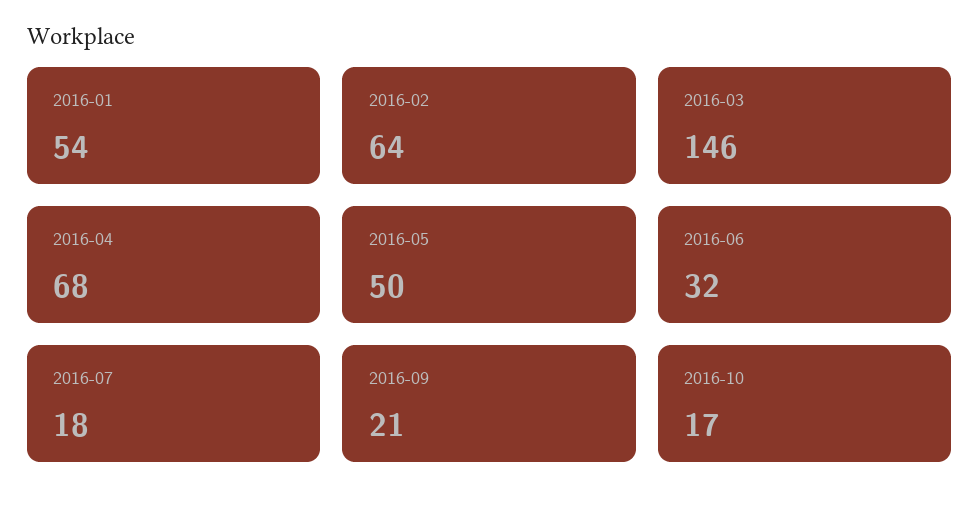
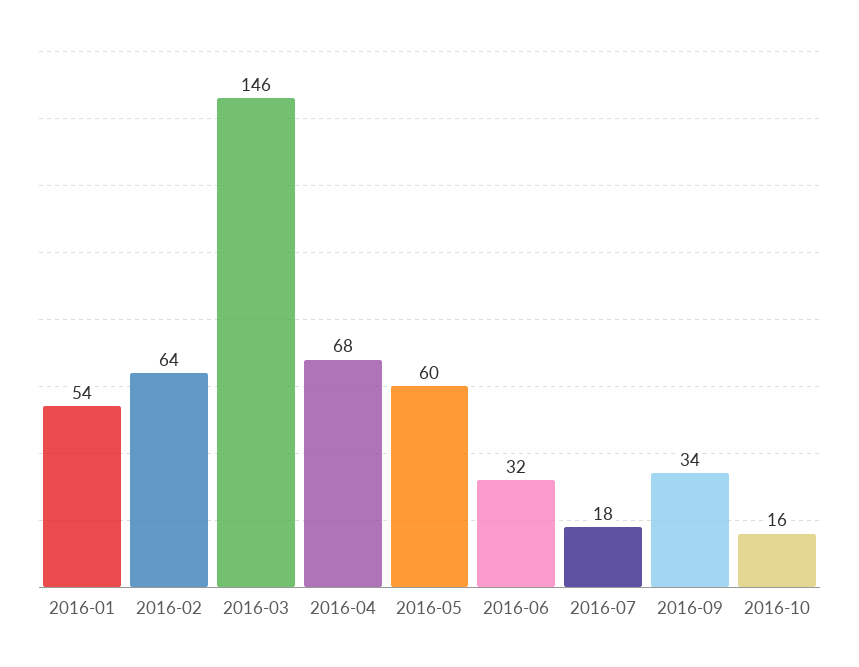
  {
    "2016-01": 54,
    "2016-02": 64,
    "2016-03": 146,
    "2016-04": 68,
-   "2016-05": 50,
+   "2016-05": 60,
    "2016-06": 32,
    "2016-07": 18,
-   "2016-09": 21,
+   "2016-09": 34,
-   "2016-10": 17
+   "2016-10": 16
  }

